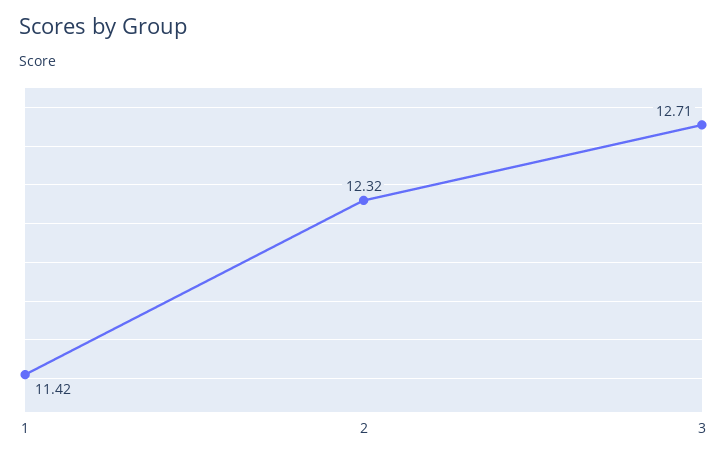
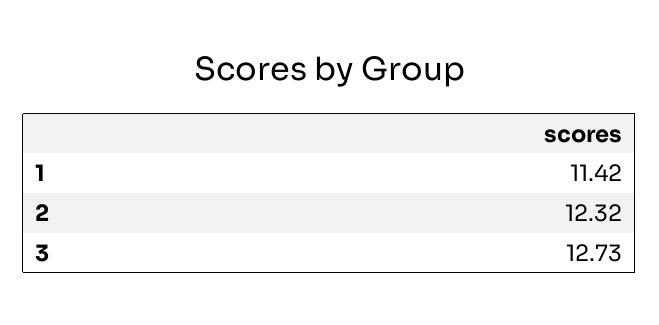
  {
    "1": 11.42,
    "2": 12.32,
-   "3": 12.71
+   "3": 12.73
  }

